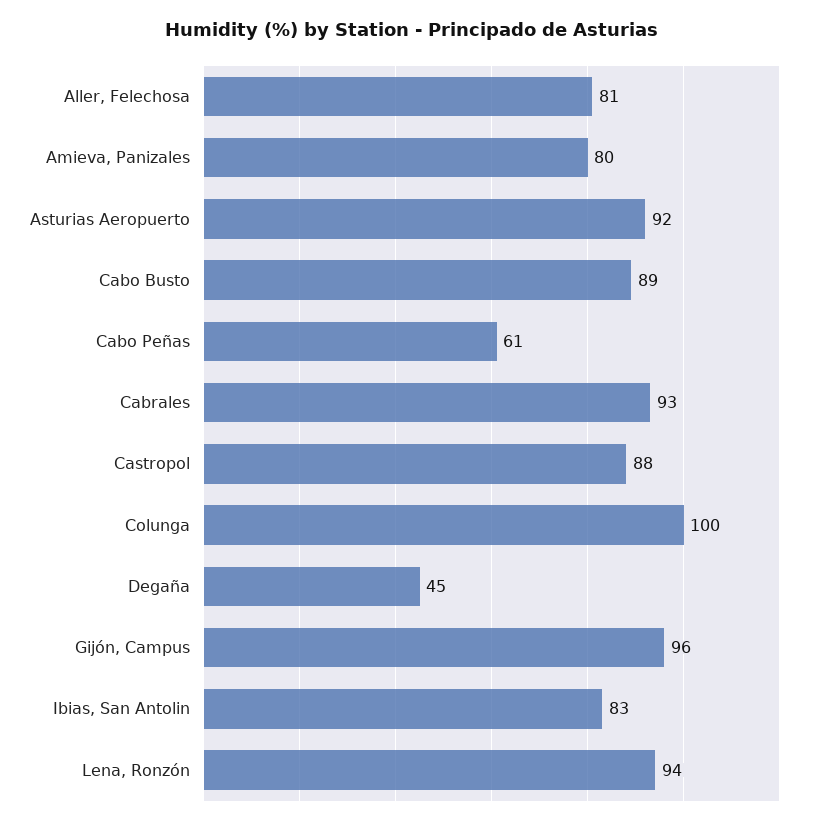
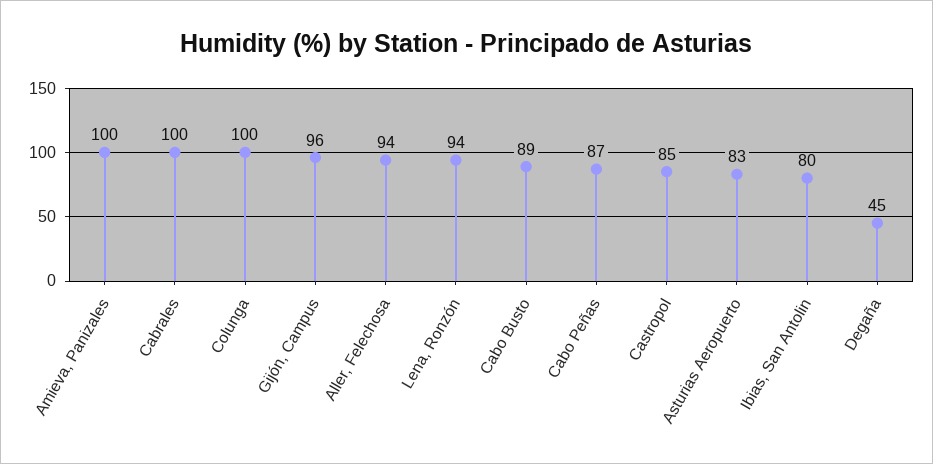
  {
-   "Aller, Felechosa": 81,
+   "Aller, Felechosa": 94,
-   "Amieva, Panizales": 80,
+   "Amieva, Panizales": 100,
-   "Asturias Aeropuerto": 92,
+   "Asturias Aeropuerto": 83,
    "Cabo Busto": 89,
-   "Cabo Peñas": 61,
+   "Cabo Peñas": 87,
-   "Cabrales": 93,
+   "Cabrales": 100,
-   "Castropol": 88,
+   "Castropol": 85,
    "Colunga": 100,
    "Degaña": 45,
    "Gijón, Campus": 96,
-   "Ibias, San Antolin": 83,
+   "Ibias, San Antolin": 80,
    "Lena, Ronzón": 94
  }

